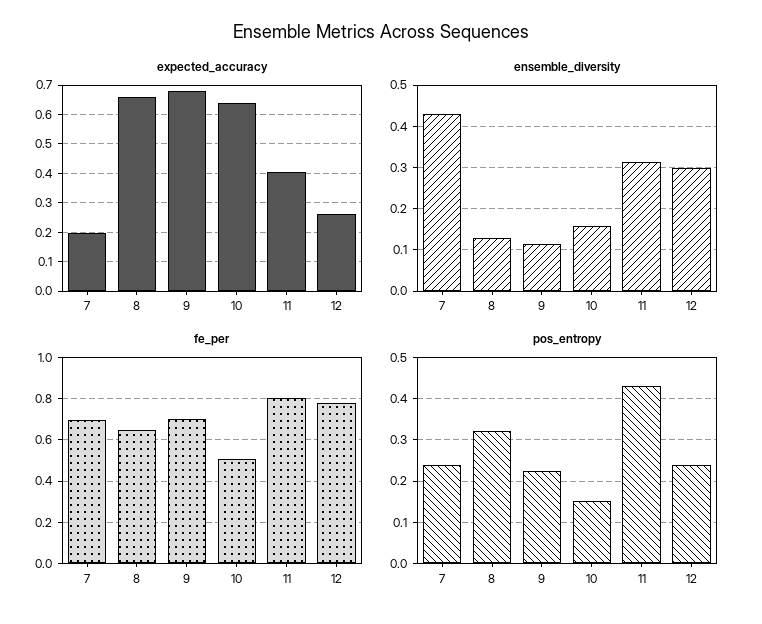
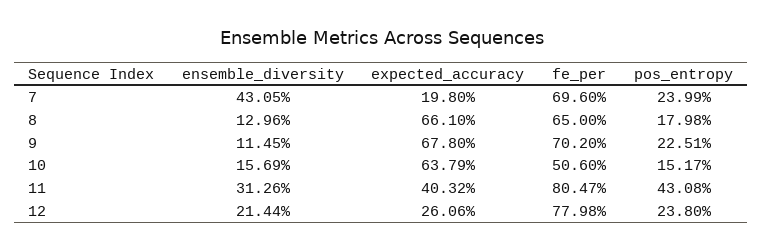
  {
    "expected_accuracy": {
      "7": 0.198,
      "8": 0.661,
      "9": 0.678,
      "10": 0.6379,
      "11": 0.4032,
      "12": 0.2606
    },
    "ensemble_diversity": {
      "7": 0.4305,
      "8": 0.1296,
      "9": 0.1145,
      "10": 0.1569,
      "11": 0.3126,
-     "12": 0.3
+     "12": 0.2144
    },
    "fe_per": {
      "7": 0.696,
      "8": 0.65,
      "9": 0.702,
      "10": 0.506,
      "11": 0.8047,
      "12": 0.7798
    },
    "pos_entropy": {
      "7": 0.2399,
-     "8": 0.32,
+     "8": 0.1798,
      "9": 0.2251,
      "10": 0.1517,
      "11": 0.4308,
      "12": 0.238
    }
  }

